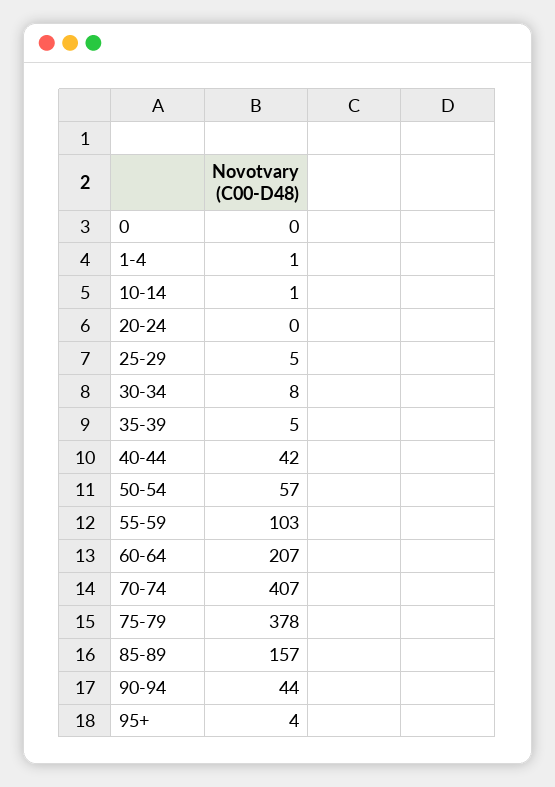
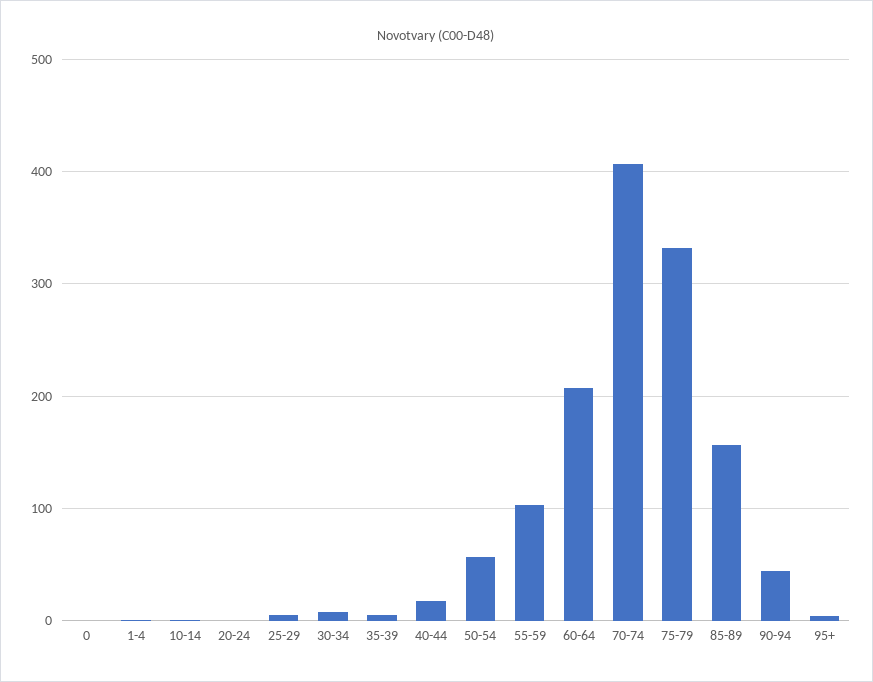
  {
    "0": 0,
    "1-4": 1,
    "10-14": 1,
    "20-24": 0,
    "25-29": 5,
    "30-34": 8,
    "35-39": 5,
-   "40-44": 42,
+   "40-44": 20,
    "50-54": 57,
    "55-59": 103,
    "60-64": 207,
    "70-74": 407,
-   "75-79": 378,
+   "75-79": 330,
    "85-89": 157,
    "90-94": 44,
    "95+": 4
  }

